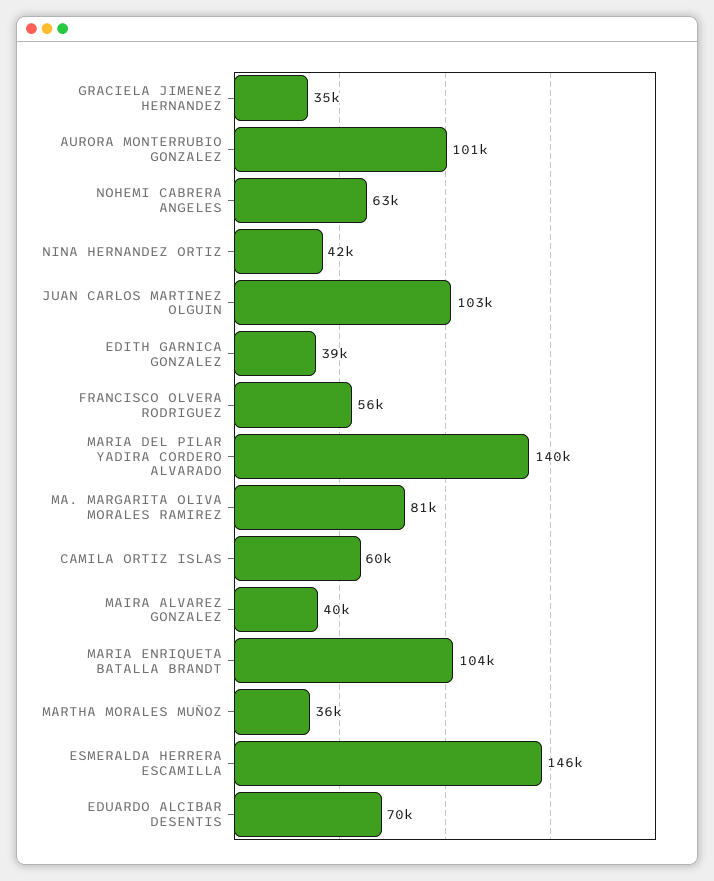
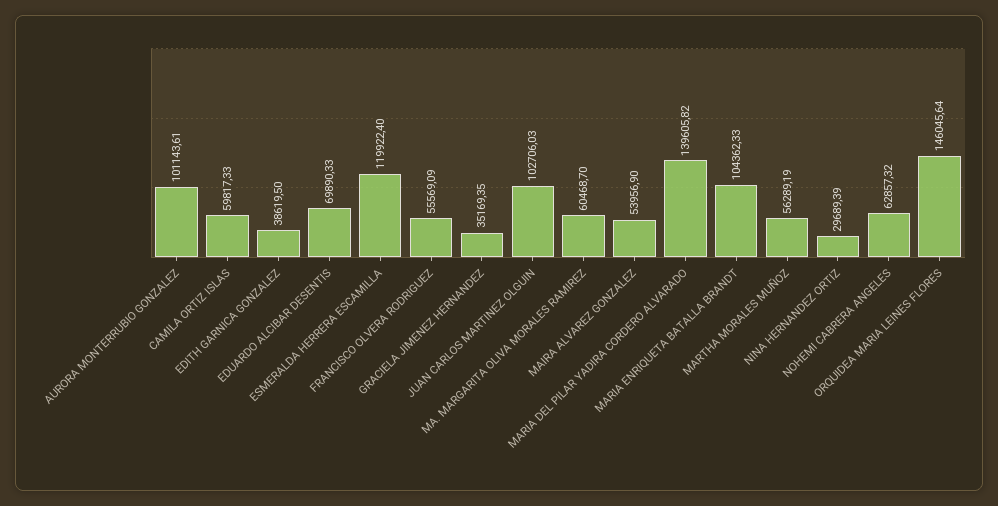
  {
    "GRACIELA JIMENEZ HERNANDEZ": 35169.35,
    "AURORA MONTERRUBIO GONZALEZ": 101143.61,
    "NOHEMI CABRERA ANGELES": 62857.32,
-   "NINA HERNANDEZ ORTIZ": 42000,
+   "NINA HERNANDEZ ORTIZ": 29689.39,
    "JUAN CARLOS MARTINEZ OLGUIN": 102706.03,
    "EDITH GARNICA GONZALEZ": 38619.5,
    "FRANCISCO OLVERA RODRIGUEZ": 55569.09,
    "MARIA DEL PILAR YADIRA CORDERO ALVARADO": 139605.82,
-   "MA. MARGARITA OLIVA MORALES RAMIREZ": 81000,
+   "MA. MARGARITA OLIVA MORALES RAMIREZ": 60468.7,
    "CAMILA ORTIZ ISLAS": 59817.33,
-   "MAIRA ALVAREZ GONZALEZ": 40000,
+   "MAIRA ALVAREZ GONZALEZ": 53956.9,
    "MARIA ENRIQUETA BATALLA BRANDT": 104362.33,
-   "MARTHA MORALES MUÑOZ": 36000,
+   "MARTHA MORALES MUÑOZ": 56289.19,
-   "ESMERALDA HERRERA ESCAMILLA": 146000,
+   "ESMERALDA HERRERA ESCAMILLA": 119922.4,
-   "EDUARDO ALCIBAR DESENTIS": 69890.33
+   "EDUARDO ALCIBAR DESENTIS": 69890.33,
+   "ORQUIDEA MARIA LEINES FLORES": 146045.64
  }

